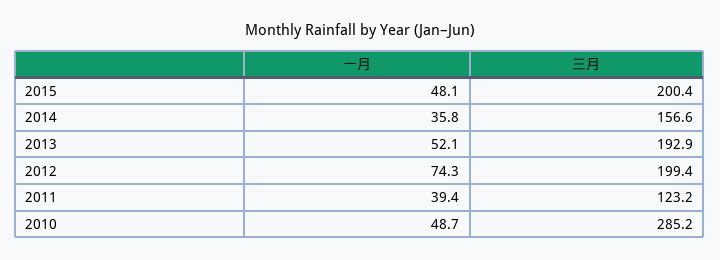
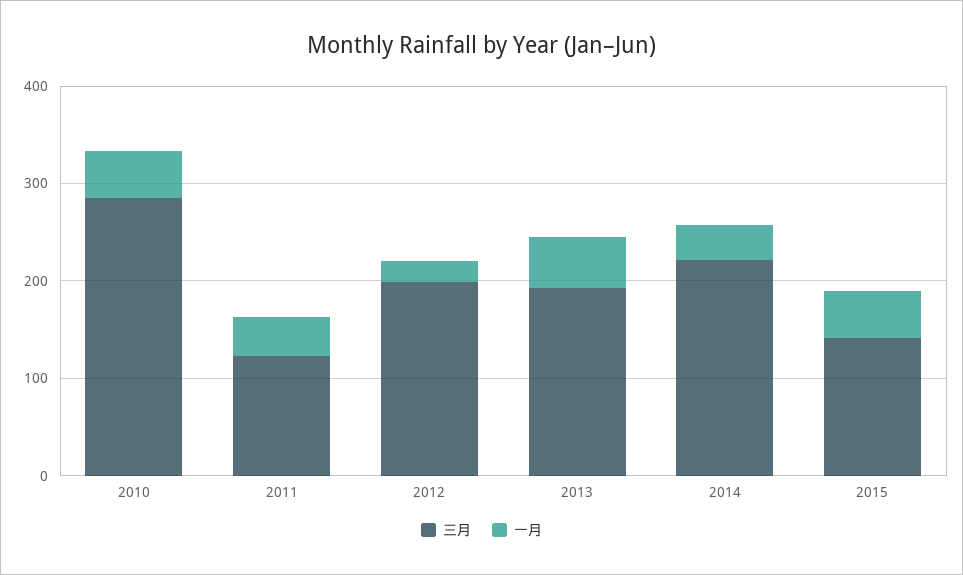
  {
    "一月": {
      "2015": 48.1,
      "2014": 35.8,
      "2013": 52.1,
-     "2012": 74.3,
+     "2012": 20,
      "2011": 39.4,
      "2010": 48.7
    },
    "三月": {
-     "2015": 200.4,
+     "2015": 140,
-     "2014": 156.6,
+     "2014": 220,
      "2013": 192.9,
      "2012": 199.4,
      "2011": 123.2,
      "2010": 285.2
    }
  }

